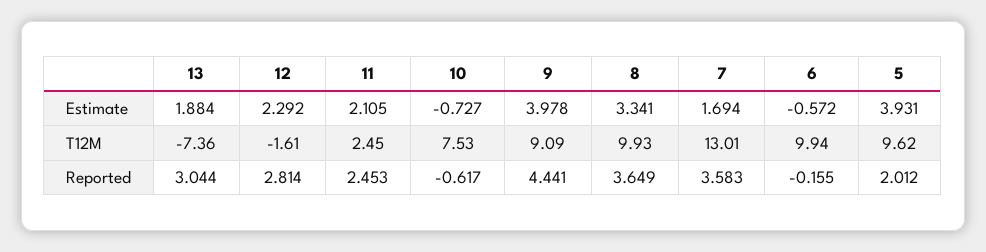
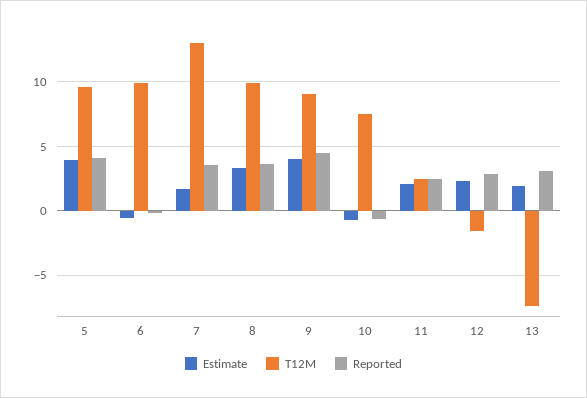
  {
    "Estimate": {
      "13": 1.884,
      "12": 2.292,
      "11": 2.105,
      "10": -0.727,
      "9": 3.978,
      "8": 3.341,
      "7": 1.694,
      "6": -0.572,
      "5": 3.931
    },
    "T12M": {
      "13": -7.36,
      "12": -1.61,
      "11": 2.45,
      "10": 7.53,
      "9": 9.09,
      "8": 9.93,
      "7": 13.01,
      "6": 9.94,
      "5": 9.62
    },
    "Reported": {
      "13": 3.044,
      "12": 2.814,
      "11": 2.453,
      "10": -0.617,
      "9": 4.441,
      "8": 3.649,
      "7": 3.583,
      "6": -0.155,
-     "5": 2.012
+     "5": 4
    }
  }

